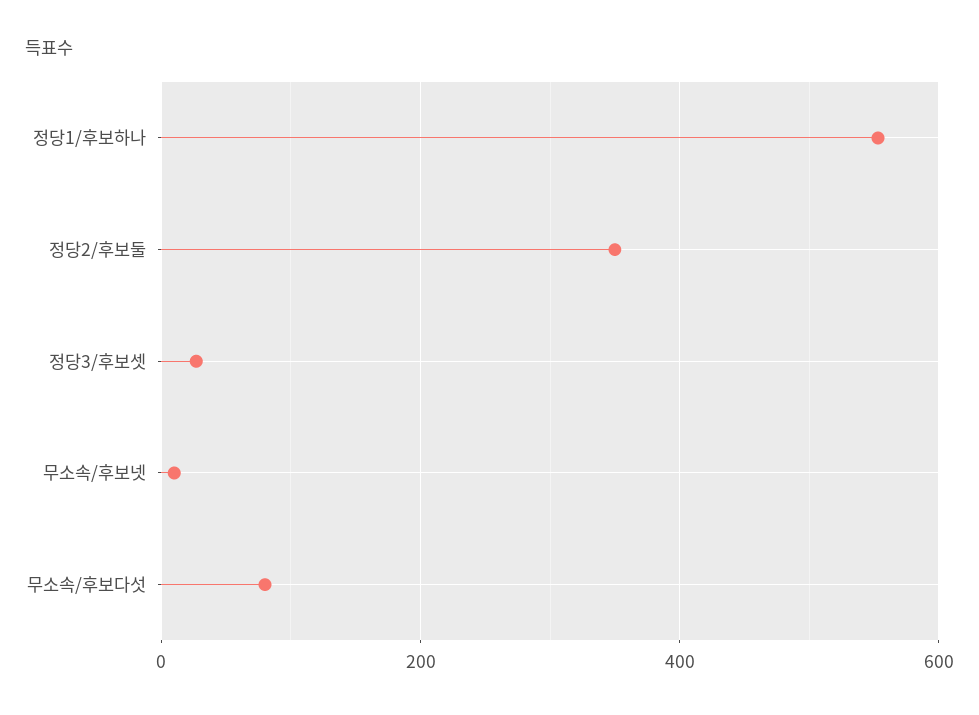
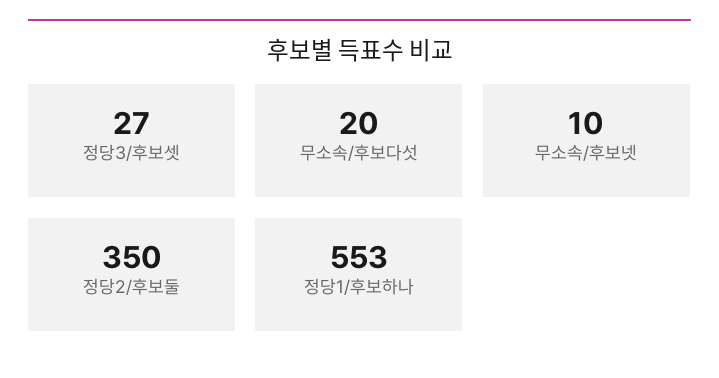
  {
    "정당1/후보하나": 553,
    "정당2/후보둘": 350,
    "정당3/후보셋": 27,
    "무소속/후보넷": 10,
-   "무소속/후보다섯": 80
+   "무소속/후보다섯": 20
  }

